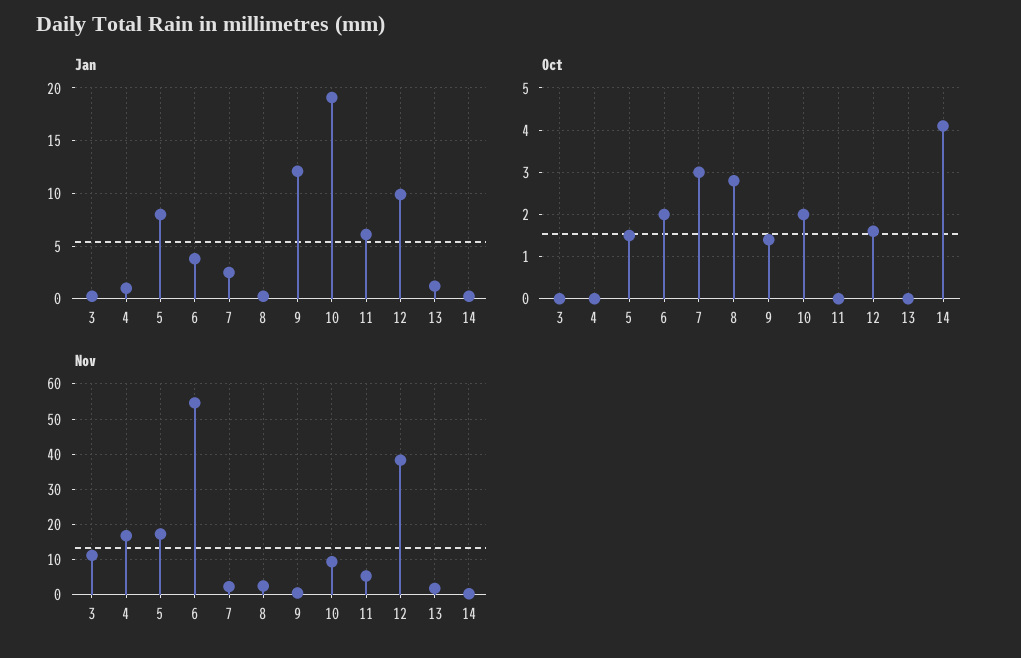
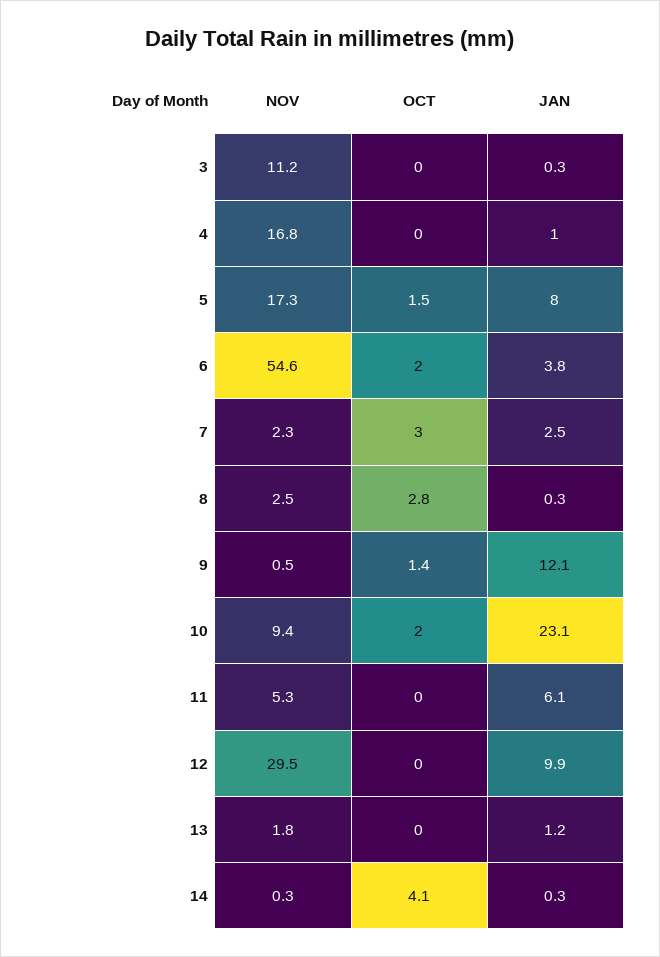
  {
    "Jan": {
      "3": 0.3,
      "4": 1,
      "5": 8,
      "6": 3.8,
      "7": 2.5,
      "8": 0.3,
      "9": 12.1,
-     "10": 19,
+     "10": 23.1,
      "11": 6.1,
      "12": 9.9,
      "13": 1.2,
      "14": 0.3
    },
    "Oct": {
      "3": 0,
      "4": 0,
      "5": 1.5,
      "6": 2,
      "7": 3,
      "8": 2.8,
      "9": 1.4,
      "10": 2,
      "11": 0,
-     "12": 1.5,
+     "12": 0,
      "13": 0,
      "14": 4.1
    },
    "Nov": {
      "3": 11.2,
      "4": 16.8,
      "5": 17.3,
      "6": 54.6,
      "7": 2.3,
      "8": 2.5,
      "9": 0.5,
      "10": 9.4,
      "11": 5.3,
-     "12": 38,
+     "12": 29.5,
      "13": 1.8,
      "14": 0.3
    }
  }

